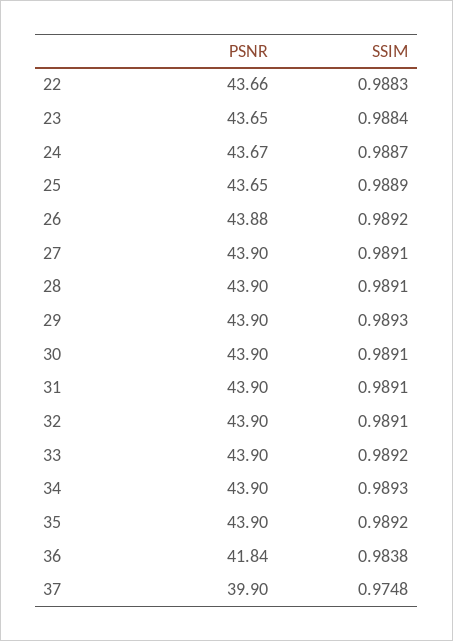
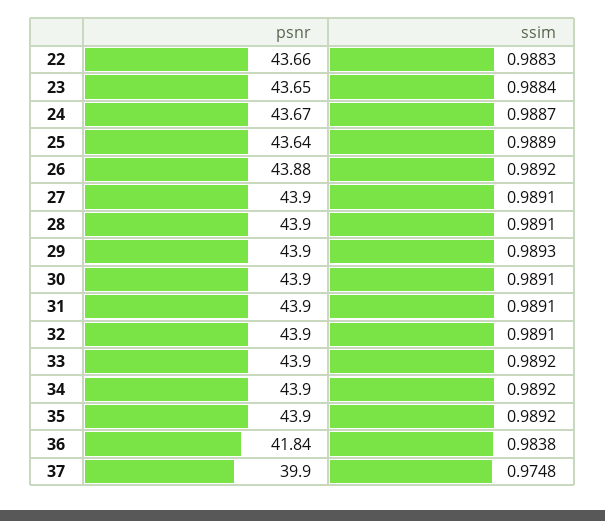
  {
    "PSNR": {
      "22": 43.66,
      "23": 43.65,
      "24": 43.67,
-     "25": 43.65,
+     "25": 43.64,
      "26": 43.88,
      "27": 43.9,
      "28": 43.9,
      "29": 43.9,
      "30": 43.9,
      "31": 43.9,
      "32": 43.9,
      "33": 43.9,
      "34": 43.9,
      "35": 43.9,
      "36": 41.84,
      "37": 39.9
    },
    "SSIM": {
      "22": 0.9883,
      "23": 0.9884,
      "24": 0.9887,
      "25": 0.9889,
      "26": 0.9892,
      "27": 0.9891,
      "28": 0.9891,
      "29": 0.9893,
      "30": 0.9891,
      "31": 0.9891,
      "32": 0.9891,
      "33": 0.9892,
-     "34": 0.9893,
+     "34": 0.9892,
      "35": 0.9892,
      "36": 0.9838,
      "37": 0.9748
    }
  }

